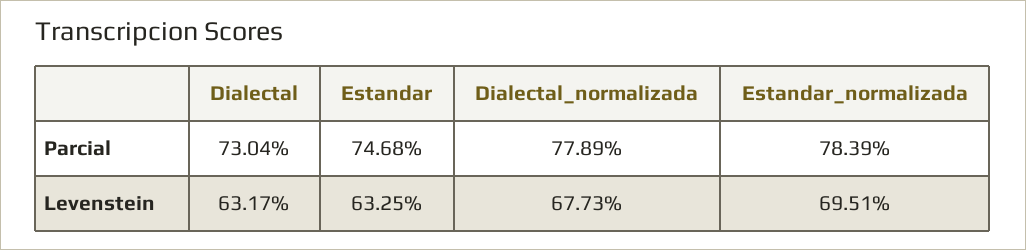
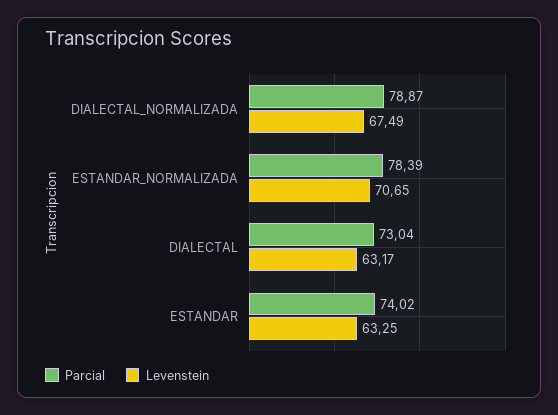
  {
    "Parcial": {
      "Dialectal": 73.04,
-     "Estandar": 74.68,
+     "Estandar": 74.02,
-     "Dialectal_normalizada": 77.89,
+     "Dialectal_normalizada": 78.87,
      "Estandar_normalizada": 78.39
    },
    "Levenstein": {
      "Dialectal": 63.17,
      "Estandar": 63.25,
-     "Dialectal_normalizada": 67.73,
+     "Dialectal_normalizada": 67.49,
-     "Estandar_normalizada": 69.51
+     "Estandar_normalizada": 70.65
    }
  }

